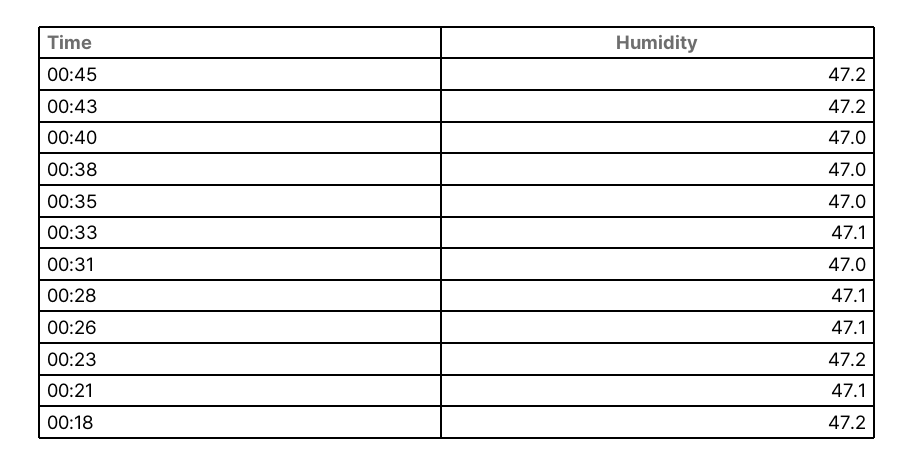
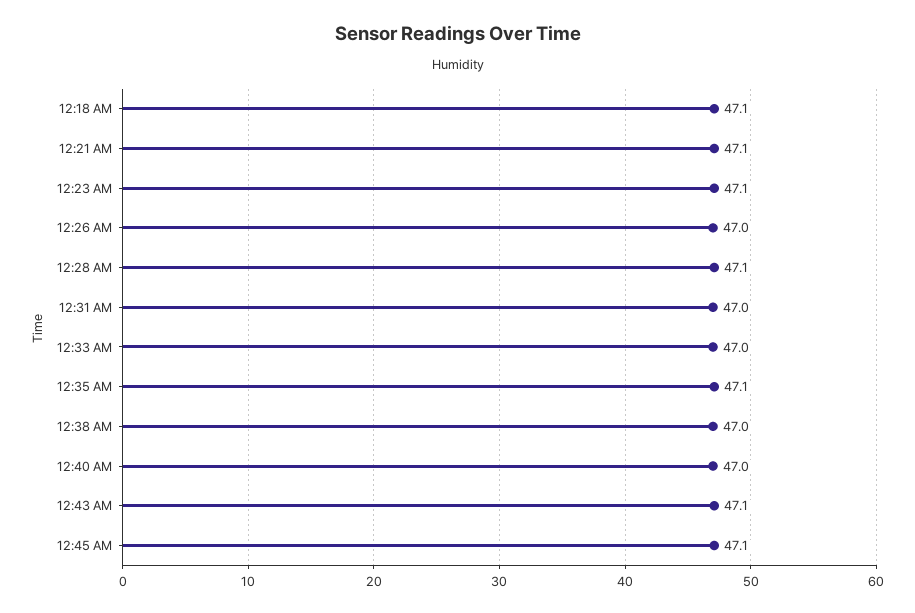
  {
-   "00:45": 47.2,
+   "00:45": 47.1,
-   "00:43": 47.2,
+   "00:43": 47.1,
    "00:40": 47,
    "00:38": 47,
-   "00:35": 47,
+   "00:35": 47.1,
-   "00:33": 47.1,
+   "00:33": 47,
    "00:31": 47,
    "00:28": 47.1,
-   "00:26": 47.1,
+   "00:26": 47,
-   "00:23": 47.2,
+   "00:23": 47.1,
    "00:21": 47.1,
-   "00:18": 47.2
+   "00:18": 47.1
  }

